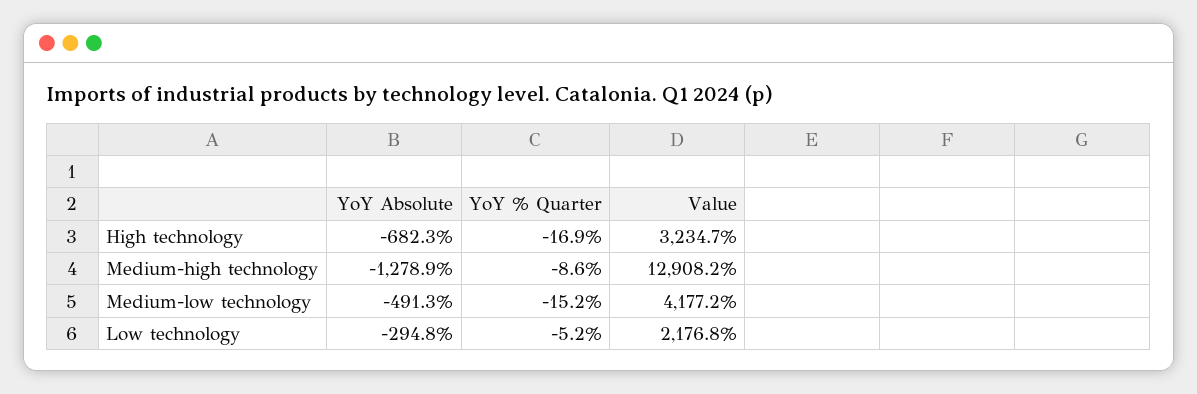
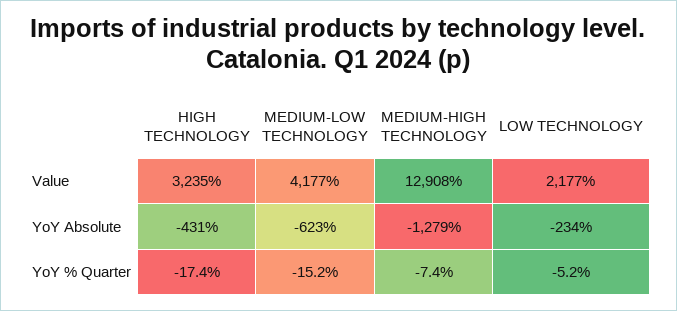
  {
    "YoY Absolute": {
-     "High technology": -682.3,
+     "High technology": -431,
      "Medium-high technology": -1278.9,
-     "Medium-low technology": -491.3,
+     "Medium-low technology": -623,
-     "Low technology": -294.8
+     "Low technology": -234
    },
    "YoY % Quarter": {
-     "High technology": -16.9,
+     "High technology": -17.4,
-     "Medium-high technology": -8.6,
+     "Medium-high technology": -7.4,
      "Medium-low technology": -15.2,
      "Low technology": -5.2
    },
    "Value": {
      "High technology": 3234.7,
      "Medium-high technology": 12908.2,
      "Medium-low technology": 4177.2,
      "Low technology": 2176.8
    }
  }

